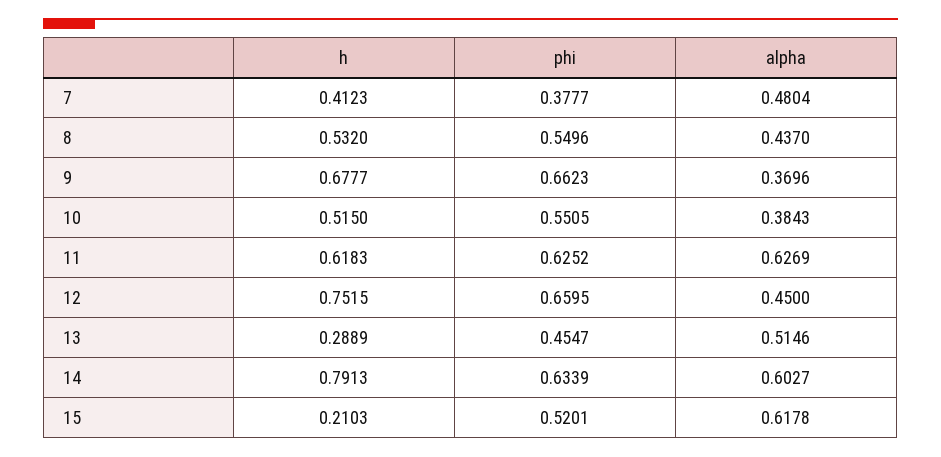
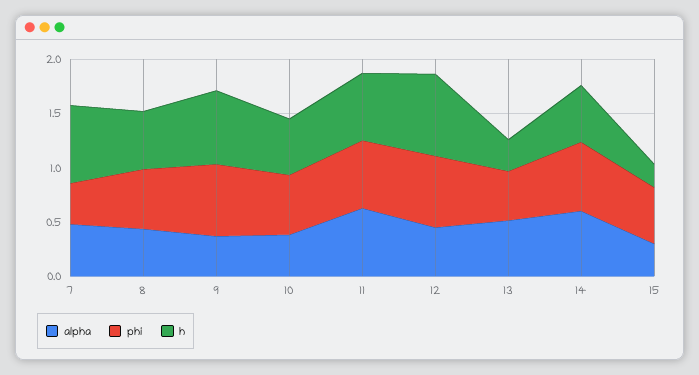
  {
    "h": {
-     "7": 0.4123,
+     "7": 0.7,
      "8": 0.532,
      "9": 0.6777,
      "10": 0.515,
      "11": 0.6183,
      "12": 0.7515,
      "13": 0.2889,
-     "14": 0.7913,
+     "14": 0.5,
      "15": 0.2103
    },
    "phi": {
      "7": 0.3777,
      "8": 0.5496,
      "9": 0.6623,
      "10": 0.5505,
      "11": 0.6252,
      "12": 0.6595,
      "13": 0.4547,
      "14": 0.6339,
      "15": 0.5201
    },
    "alpha": {
      "7": 0.4804,
      "8": 0.437,
      "9": 0.3696,
      "10": 0.3843,
      "11": 0.6269,
      "12": 0.45,
      "13": 0.5146,
      "14": 0.6027,
-     "15": 0.6178
+     "15": 0.3
    }
  }

